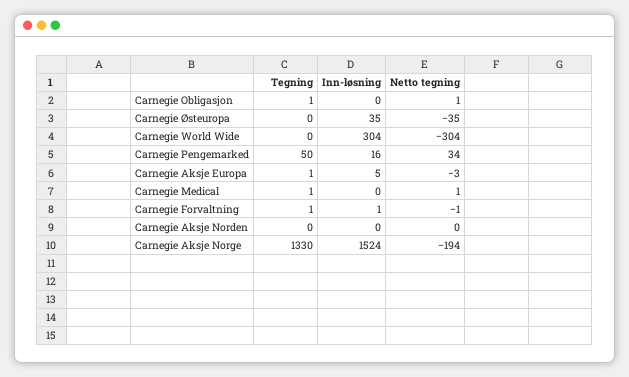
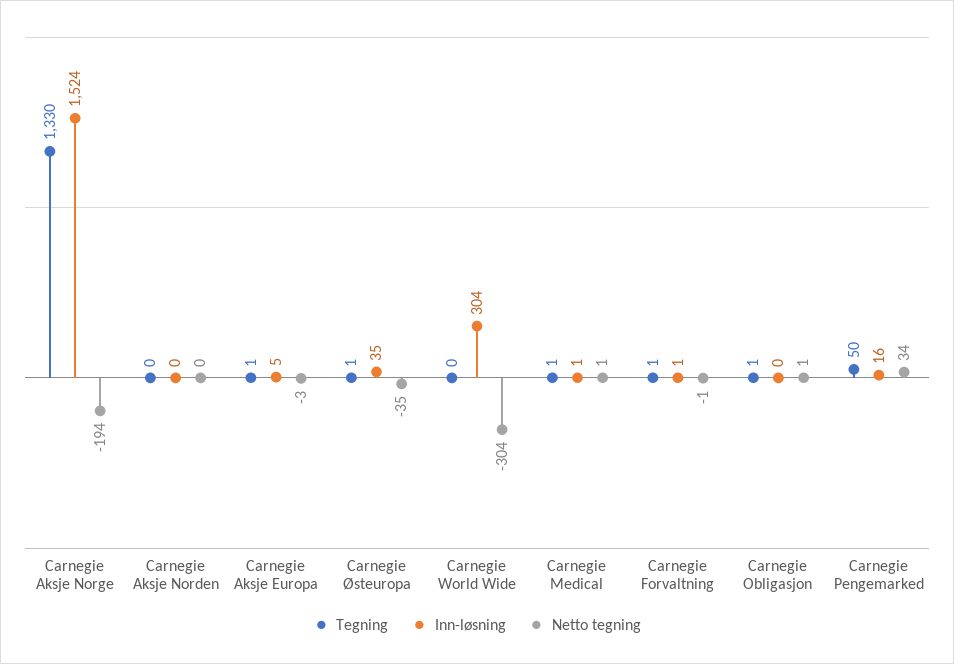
  {
    "Tegning": {
      "Carnegie Obligasjon": 1,
-     "Carnegie Østeuropa": 0,
+     "Carnegie Østeuropa": 1,
      "Carnegie World Wide": 0,
      "Carnegie Pengemarked": 50,
      "Carnegie Aksje Europa": 1,
      "Carnegie Medical": 1,
      "Carnegie Forvaltning": 1,
      "Carnegie Aksje Norden": 0,
      "Carnegie Aksje Norge": 1330
    },
    "Inn-løsning": {
      "Carnegie Obligasjon": 0,
      "Carnegie Østeuropa": 35,
      "Carnegie World Wide": 304,
      "Carnegie Pengemarked": 16,
      "Carnegie Aksje Europa": 5,
-     "Carnegie Medical": 0,
+     "Carnegie Medical": 1,
      "Carnegie Forvaltning": 1,
      "Carnegie Aksje Norden": 0,
      "Carnegie Aksje Norge": 1524
    },
    "Netto tegning": {
      "Carnegie Obligasjon": 1,
      "Carnegie Østeuropa": -35,
      "Carnegie World Wide": -304,
      "Carnegie Pengemarked": 34,
      "Carnegie Aksje Europa": -3,
      "Carnegie Medical": 1,
      "Carnegie Forvaltning": -1,
      "Carnegie Aksje Norden": 0,
      "Carnegie Aksje Norge": -194
    }
  }

